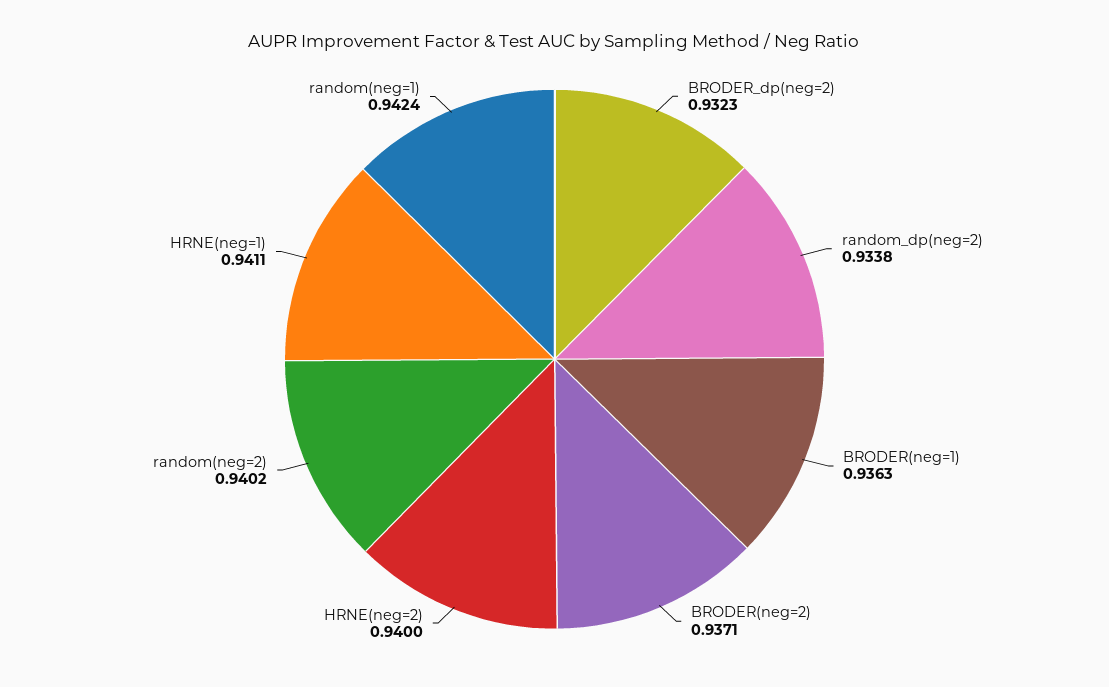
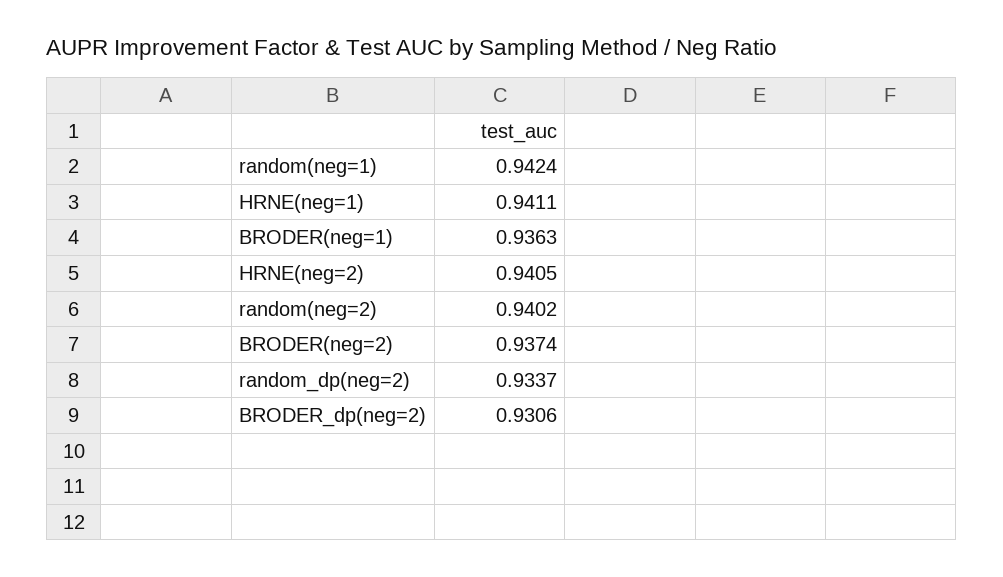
  {
-   "BRODER_dp(neg=2)": 0.9323,
+   "BRODER_dp(neg=2)": 0.9306,
-   "random_dp(neg=2)": 0.9338,
+   "random_dp(neg=2)": 0.9337,
    "BRODER(neg=1)": 0.9363,
-   "BRODER(neg=2)": 0.9371,
+   "BRODER(neg=2)": 0.9374,
-   "HRNE(neg=2)": 0.94,
+   "HRNE(neg=2)": 0.9405,
    "random(neg=2)": 0.9402,
    "HRNE(neg=1)": 0.9411,
    "random(neg=1)": 0.9424
  }

